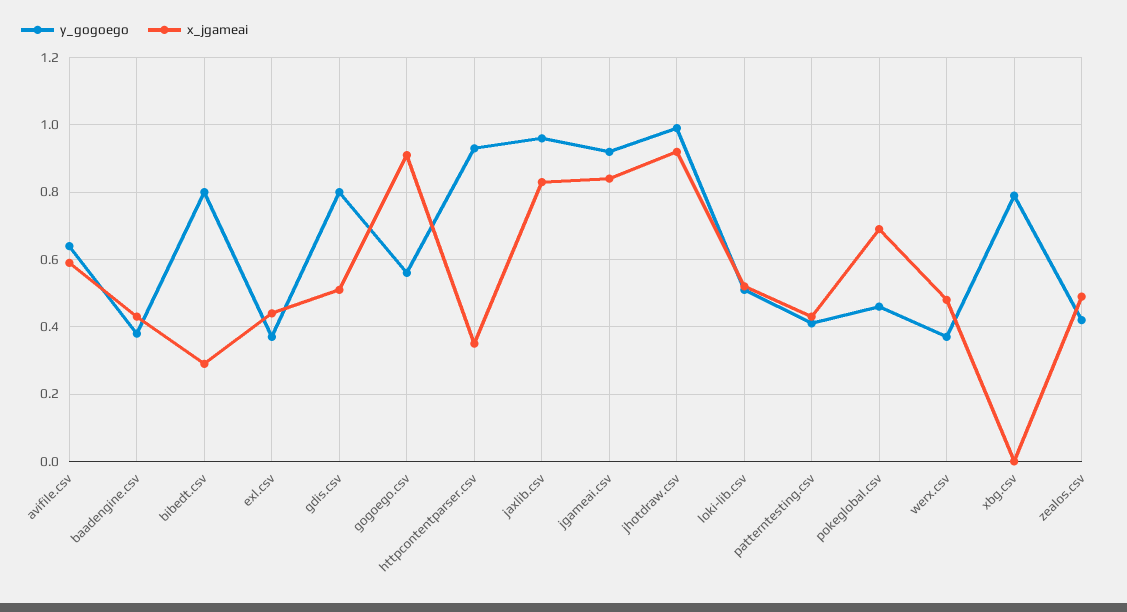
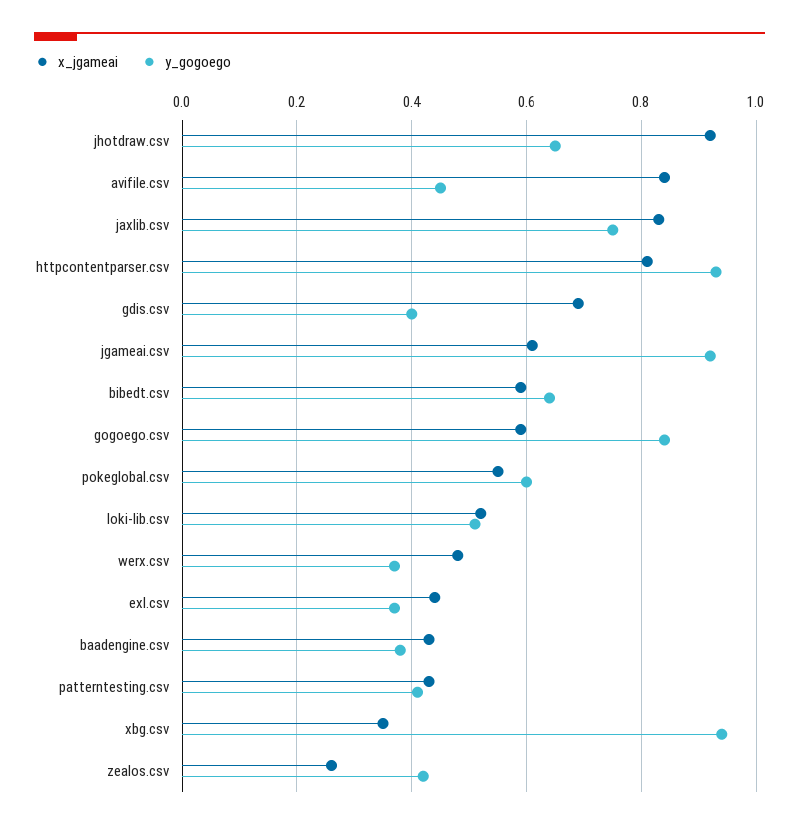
  {
    "y_gogoego": {
-     "avifile.csv": 0.65,
+     "avifile.csv": 0.45,
      "baadengine.csv": 0.4,
-     "bibedt.csv": 0.8,
+     "bibedt.csv": 0.65,
      "exl.csv": 0.35,
-     "gdis.csv": 0.8,
+     "gdis.csv": 0.4,
-     "gogoego.csv": 0.55,
+     "gogoego.csv": 0.85,
      "httpcontentparser.csv": 0.95,
-     "jaxlib.csv": 0.95,
+     "jaxlib.csv": 0.75,
      "jgameai.csv": 0.9,
-     "jhotdraw.csv": 1,
+     "jhotdraw.csv": 0.65,
      "loki-lib.csv": 0.5,
      "patterntesting.csv": 0.4,
-     "pokeglobal.csv": 0.45,
+     "pokeglobal.csv": 0.6,
      "werx.csv": 0.35,
-     "xbg.csv": 0.8,
+     "xbg.csv": 0.95,
      "zealos.csv": 0.4
    },
    "x_jgameai": {
-     "avifile.csv": 0.6,
+     "avifile.csv": 0.85,
      "baadengine.csv": 0.45,
-     "bibedt.csv": 0.3,
+     "bibedt.csv": 0.6,
      "exl.csv": 0.45,
-     "gdis.csv": 0.5,
+     "gdis.csv": 0.7,
-     "gogoego.csv": 0.9,
+     "gogoego.csv": 0.6,
-     "httpcontentparser.csv": 0.35,
+     "httpcontentparser.csv": 0.8,
      "jaxlib.csv": 0.85,
-     "jgameai.csv": 0.85,
+     "jgameai.csv": 0.6,
      "jhotdraw.csv": 0.9,
      "loki-lib.csv": 0.5,
      "patterntesting.csv": 0.45,
-     "pokeglobal.csv": 0.7,
+     "pokeglobal.csv": 0.55,
      "werx.csv": 0.5,
-     "xbg.csv": 0,
+     "xbg.csv": 0.35,
-     "zealos.csv": 0.5
+     "zealos.csv": 0.25
    }
  }

